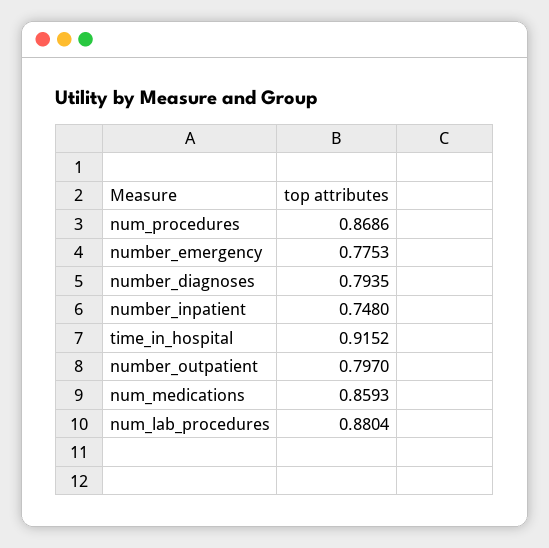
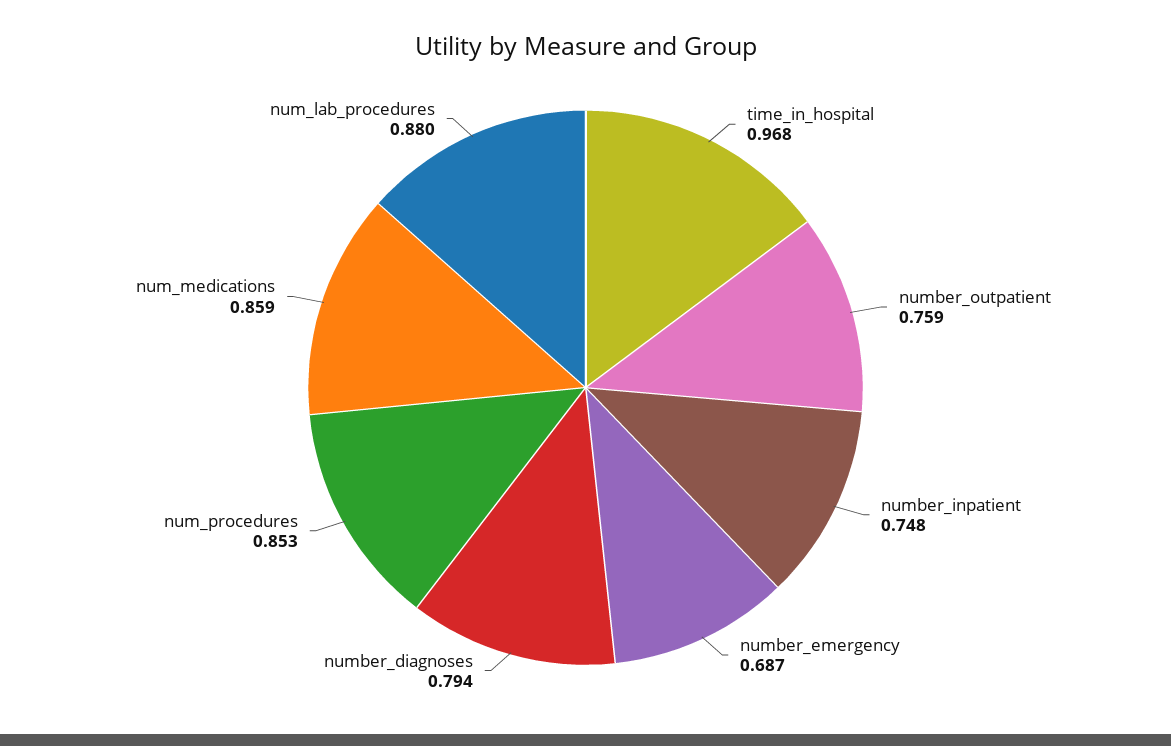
  {
-   "num_procedures": 0.8686,
+   "num_procedures": 0.853,
-   "number_emergency": 0.7753,
+   "number_emergency": 0.687,
    "number_diagnoses": 0.7935,
    "number_inpatient": 0.748,
-   "time_in_hospital": 0.9152,
+   "time_in_hospital": 0.968,
-   "number_outpatient": 0.797,
+   "number_outpatient": 0.759,
    "num_medications": 0.8593,
    "num_lab_procedures": 0.8804
  }

